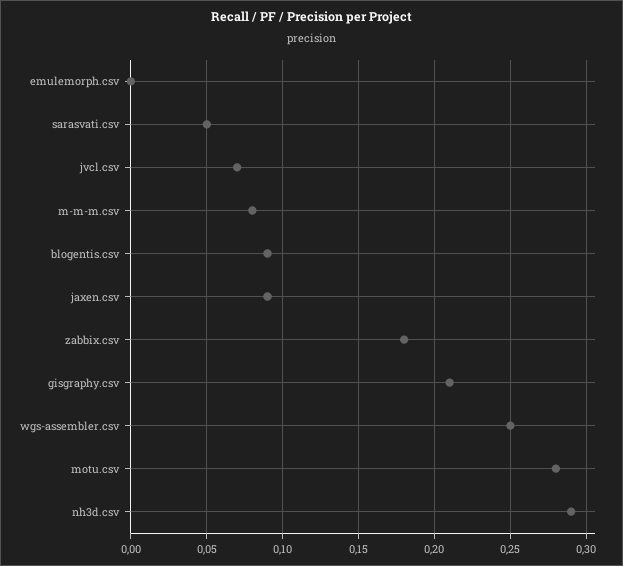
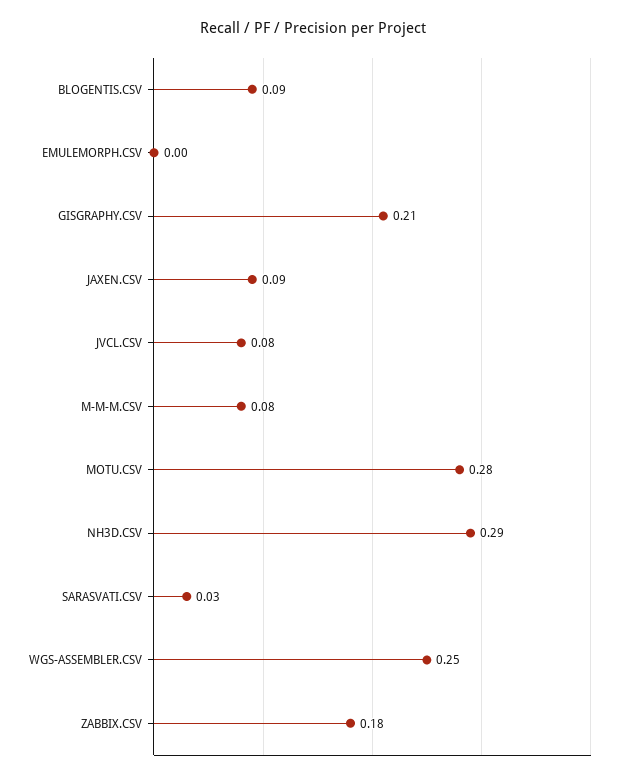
  {
    "emulemorph.csv": 0,
-   "sarasvati.csv": 0.05,
+   "sarasvati.csv": 0.03,
-   "jvcl.csv": 0.07,
+   "jvcl.csv": 0.08,
    "m-m-m.csv": 0.08,
    "blogentis.csv": 0.09,
    "jaxen.csv": 0.09,
    "zabbix.csv": 0.18,
    "gisgraphy.csv": 0.21,
    "wgs-assembler.csv": 0.25,
    "motu.csv": 0.28,
    "nh3d.csv": 0.29
  }

